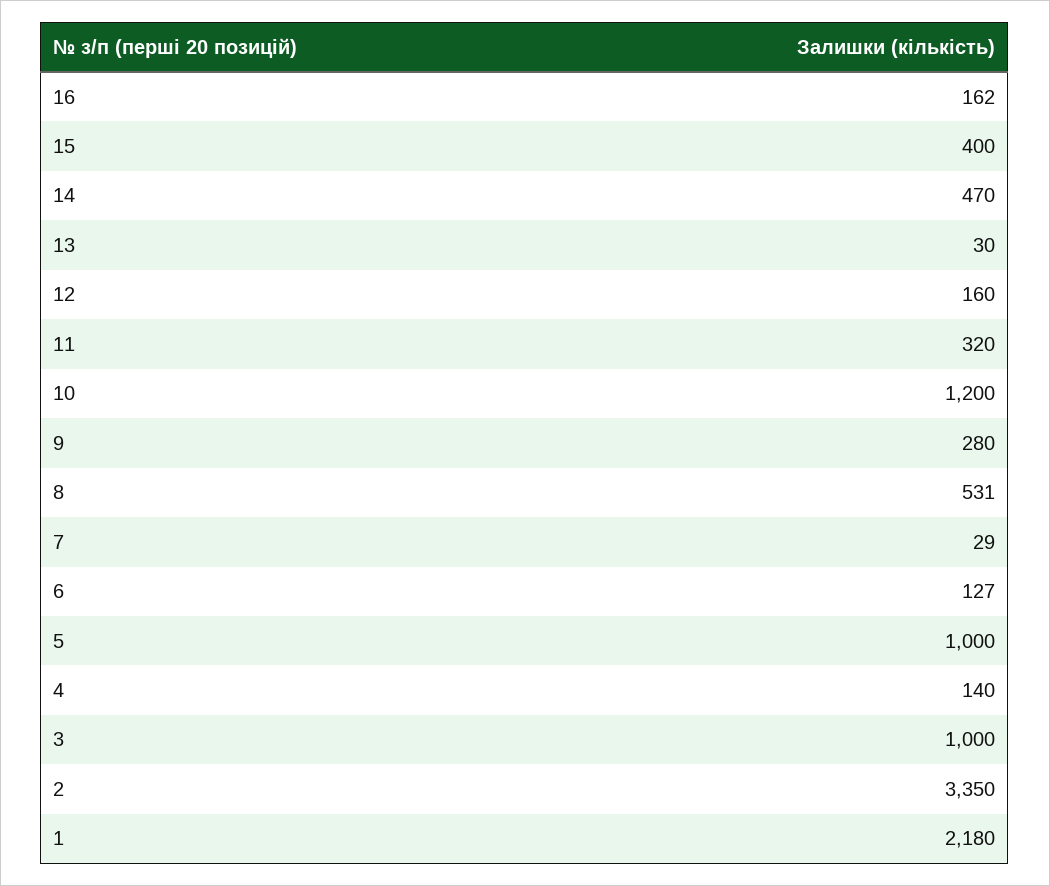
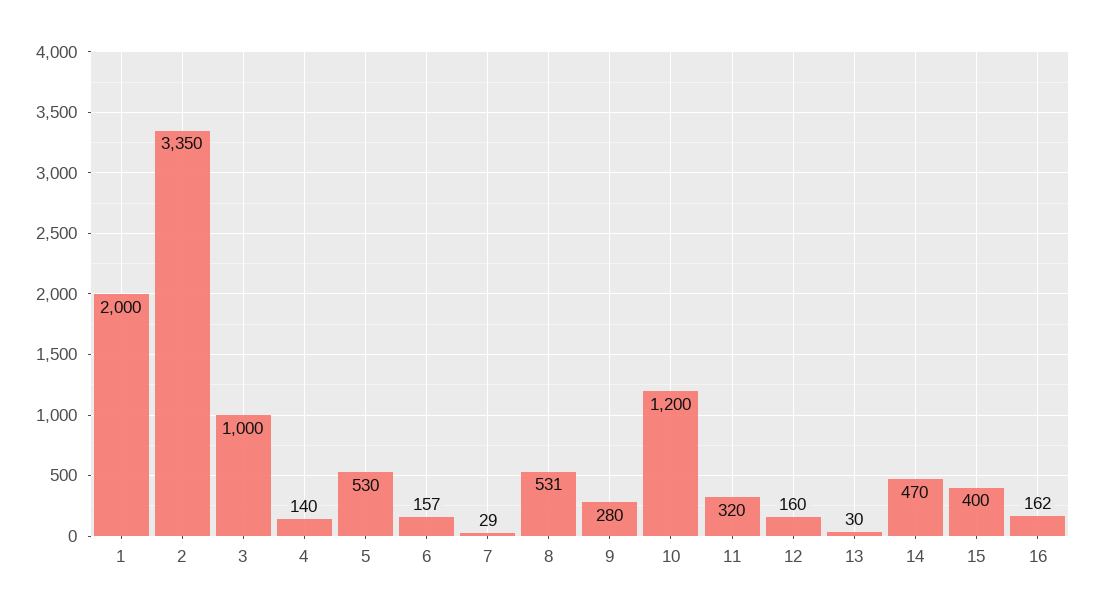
  {
    "16": 162,
    "15": 400,
    "14": 470,
    "13": 30,
    "12": 160,
    "11": 320,
    "10": 1200,
    "9": 280,
    "8": 531,
    "7": 29,
-   "6": 127,
+   "6": 157,
-   "5": 1000,
+   "5": 530,
    "4": 140,
    "3": 1000,
    "2": 3350,
-   "1": 2180
+   "1": 2000
  }

